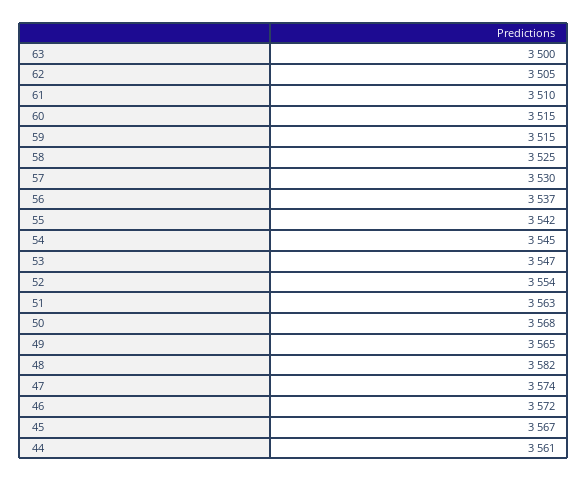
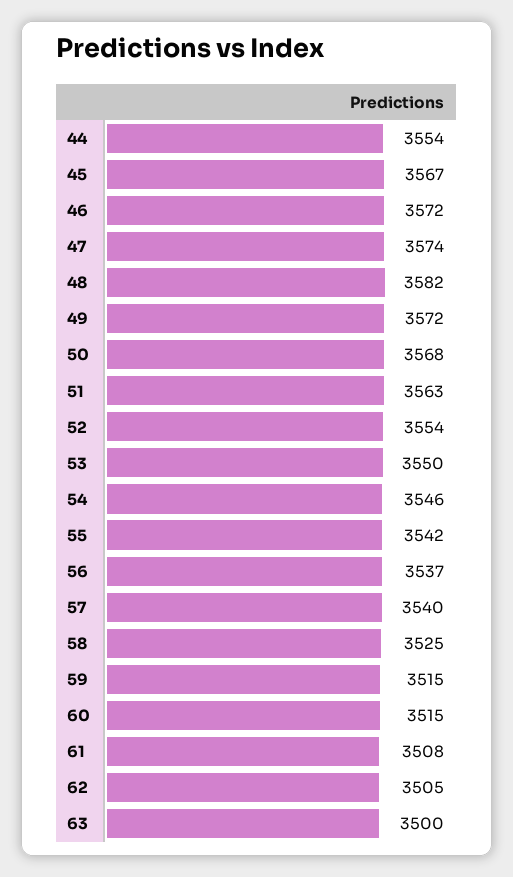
  {
    "63": 3500,
    "62": 3505,
-   "61": 3510,
+   "61": 3508,
    "60": 3515,
    "59": 3515,
    "58": 3525,
-   "57": 3530,
+   "57": 3540,
    "56": 3537,
    "55": 3542,
-   "54": 3545,
+   "54": 3546,
-   "53": 3547,
+   "53": 3550,
    "52": 3554,
    "51": 3563,
    "50": 3568,
-   "49": 3565,
+   "49": 3572,
    "48": 3582,
    "47": 3574,
    "46": 3572,
    "45": 3567,
-   "44": 3561
+   "44": 3554
  }

